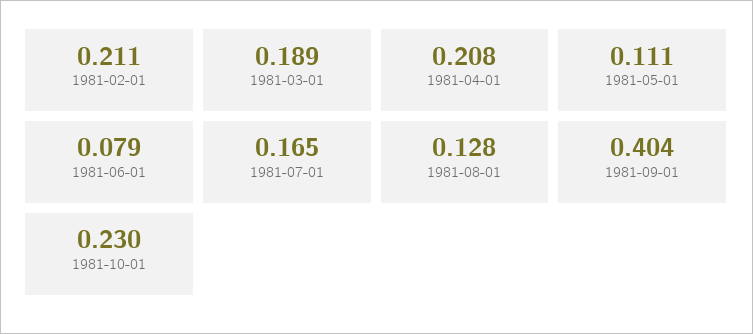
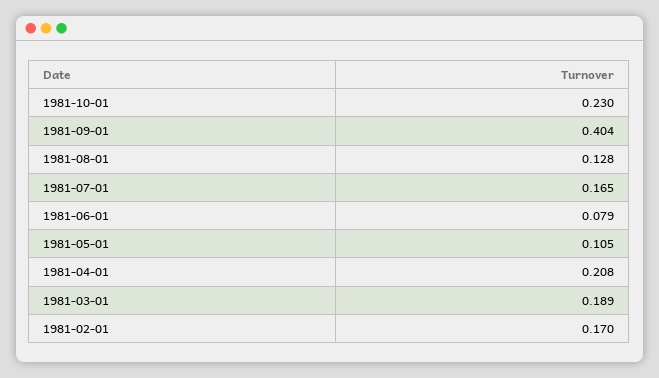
  {
-   "1981-02-01": 0.211,
+   "1981-02-01": 0.17,
    "1981-03-01": 0.189,
    "1981-04-01": 0.208,
-   "1981-05-01": 0.111,
+   "1981-05-01": 0.105,
    "1981-06-01": 0.079,
    "1981-07-01": 0.165,
    "1981-08-01": 0.128,
    "1981-09-01": 0.404,
    "1981-10-01": 0.23
  }

